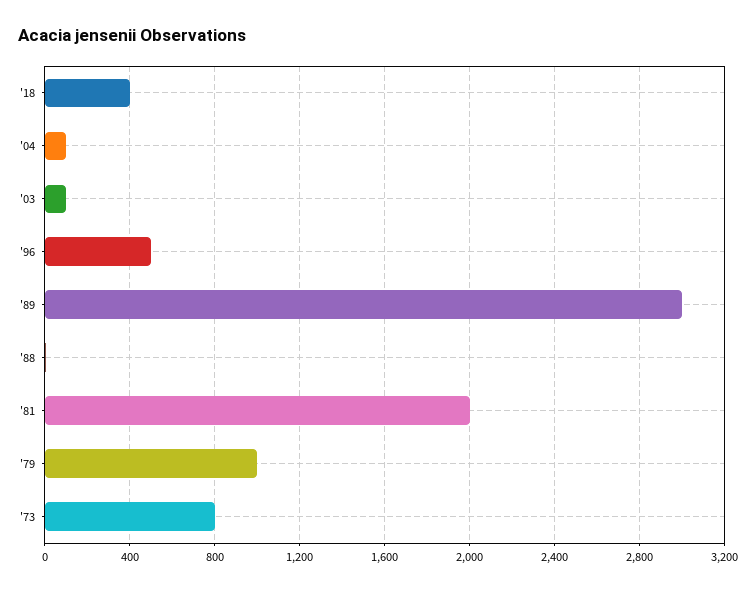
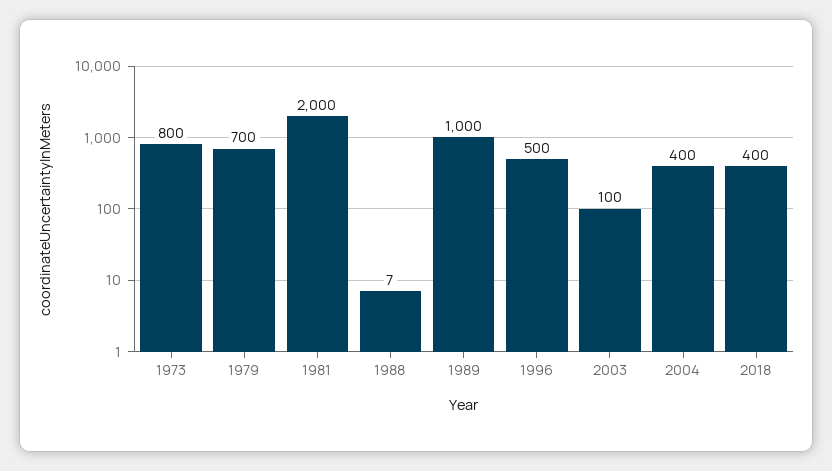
  {
    "'18": 400,
-   "'04": 100,
+   "'04": 400,
    "'03": 100,
    "'96": 500,
-   "'89": 3000,
+   "'89": 1000,
    "'88": 7,
    "'81": 2000,
-   "'79": 1000,
+   "'79": 700,
    "'73": 800
  }

